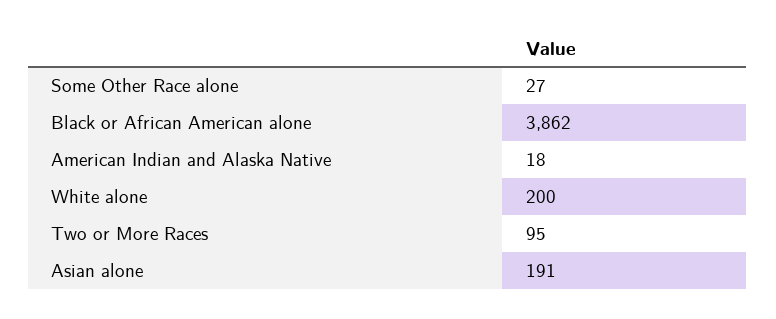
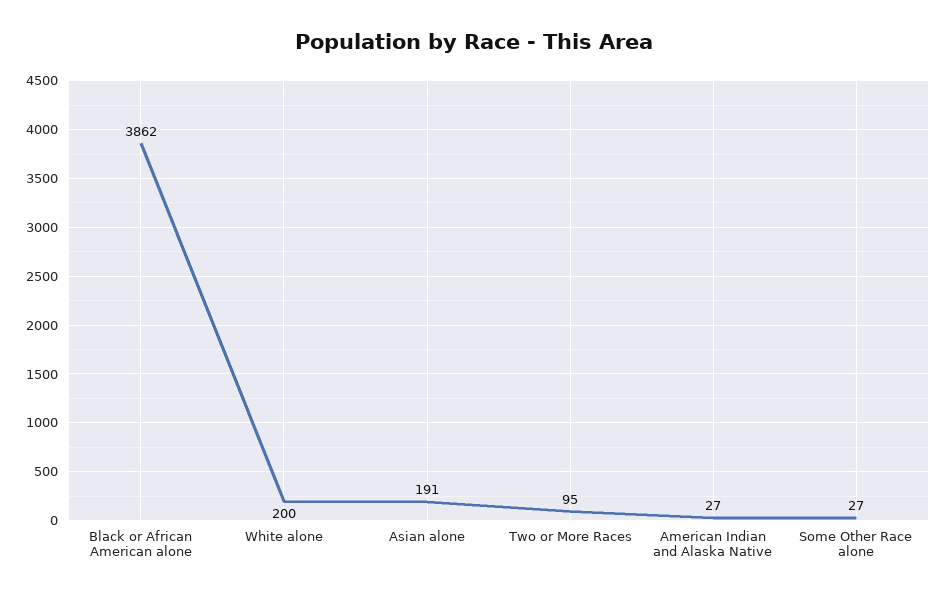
  {
    "Some Other Race alone": 27,
    "Black or African American alone": 3862,
-   "American Indian and Alaska Native": 18,
+   "American Indian and Alaska Native": 27,
    "White alone": 200,
    "Two or More Races": 95,
    "Asian alone": 191
  }

